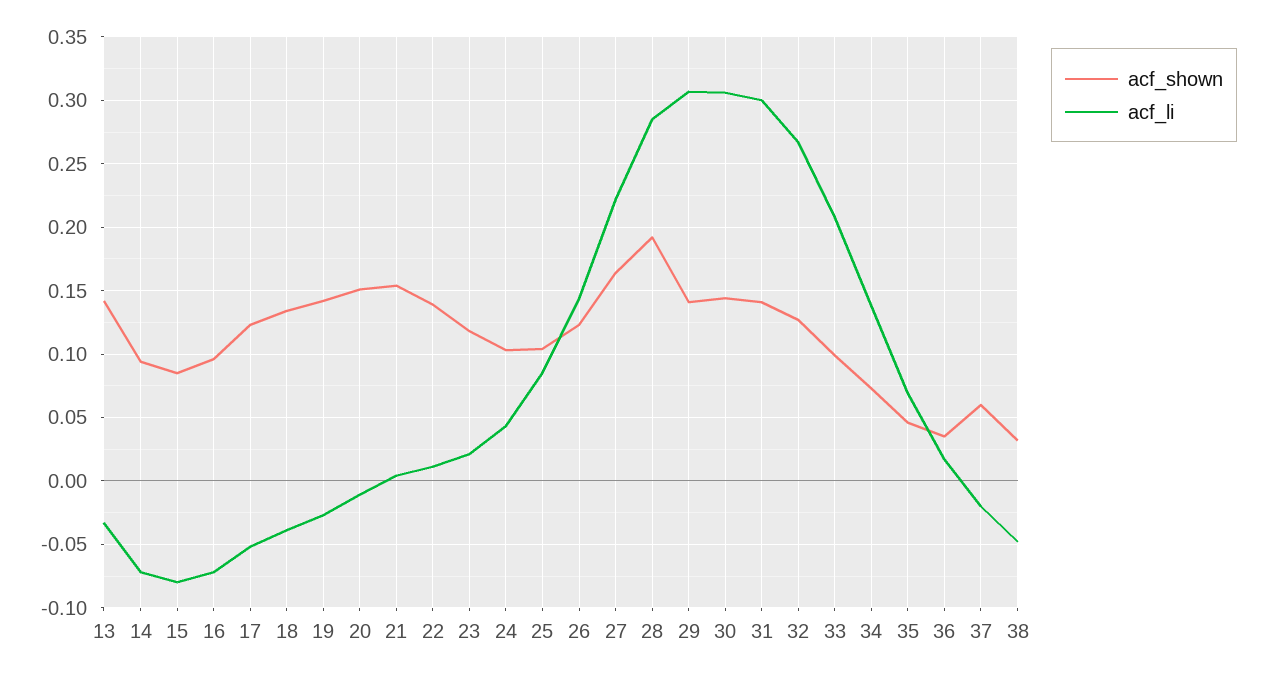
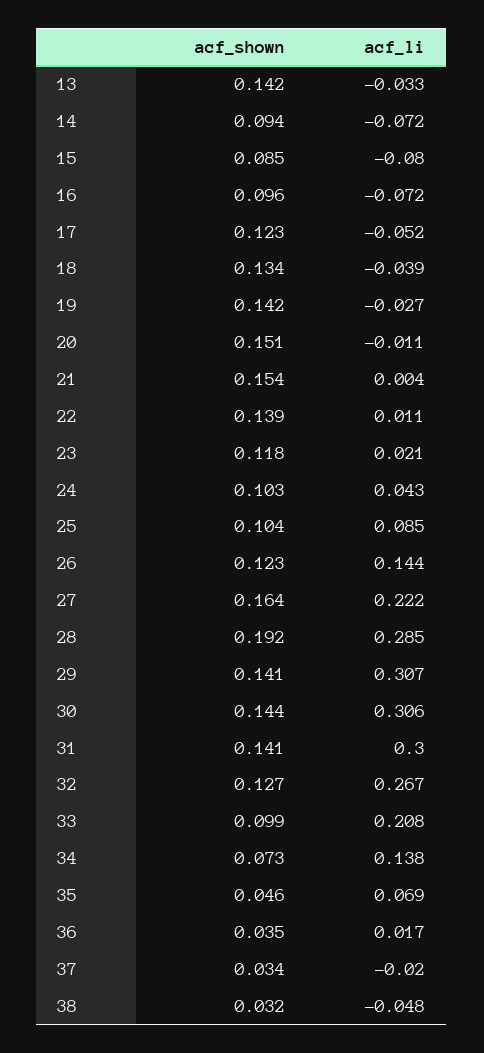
  {
    "acf_shown": {
      "13": 0.142,
      "14": 0.094,
      "15": 0.085,
      "16": 0.096,
      "17": 0.123,
      "18": 0.134,
      "19": 0.142,
      "20": 0.151,
      "21": 0.154,
      "22": 0.139,
      "23": 0.118,
      "24": 0.103,
      "25": 0.104,
      "26": 0.123,
      "27": 0.164,
      "28": 0.192,
      "29": 0.141,
      "30": 0.144,
      "31": 0.141,
      "32": 0.127,
      "33": 0.099,
      "34": 0.073,
      "35": 0.046,
      "36": 0.035,
-     "37": 0.06,
+     "37": 0.034,
      "38": 0.032
    },
    "acf_li": {
      "13": -0.033,
      "14": -0.072,
      "15": -0.08,
      "16": -0.072,
      "17": -0.052,
      "18": -0.039,
      "19": -0.027,
      "20": -0.011,
      "21": 0.004,
      "22": 0.011,
      "23": 0.021,
      "24": 0.043,
      "25": 0.085,
      "26": 0.144,
      "27": 0.222,
      "28": 0.285,
      "29": 0.307,
      "30": 0.306,
      "31": 0.3,
      "32": 0.267,
      "33": 0.208,
      "34": 0.138,
      "35": 0.069,
      "36": 0.017,
      "37": -0.02,
      "38": -0.048
    }
  }

